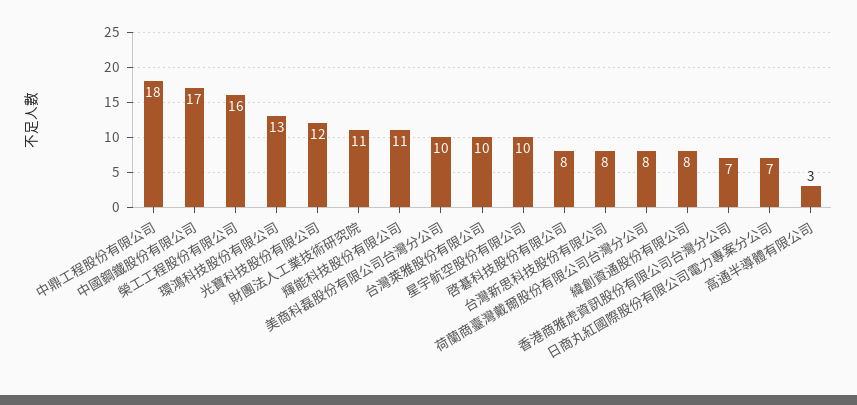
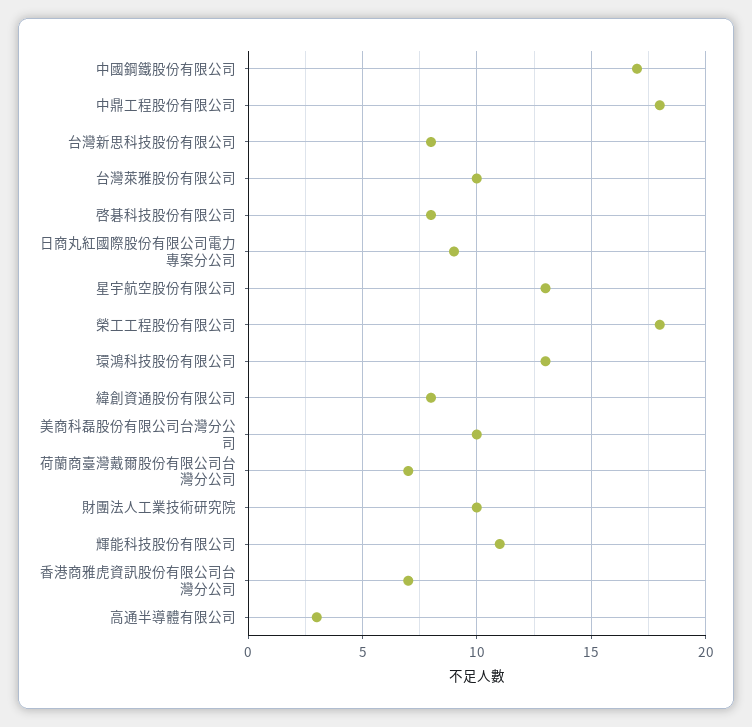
  {
    "中鼎工程股份有限公司": 18,
    "中國鋼鐵股份有限公司": 17,
-   "榮工工程股份有限公司": 16,
+   "榮工工程股份有限公司": 18,
    "環鴻科技股份有限公司": 13,
-   "光寶科技股份有限公司": 12,
-   "財團法人工業技術研究院": 11,
+   "財團法人工業技術研究院": 10,
    "輝能科技股份有限公司": 11,
    "美商科磊股份有限公司台灣分公司": 10,
    "台灣萊雅股份有限公司": 10,
-   "星宇航空股份有限公司": 10,
+   "星宇航空股份有限公司": 13,
    "啓碁科技股份有限公司": 8,
    "台灣新思科技股份有限公司": 8,
-   "荷蘭商臺灣戴爾股份有限公司台灣分公司": 8,
+   "荷蘭商臺灣戴爾股份有限公司台灣分公司": 7,
    "緯創資通股份有限公司": 8,
    "香港商雅虎資訊股份有限公司台灣分公司": 7,
-   "日商丸紅國際股份有限公司電力專案分公司": 7,
+   "日商丸紅國際股份有限公司電力專案分公司": 9,
    "高通半導體有限公司": 3
  }

